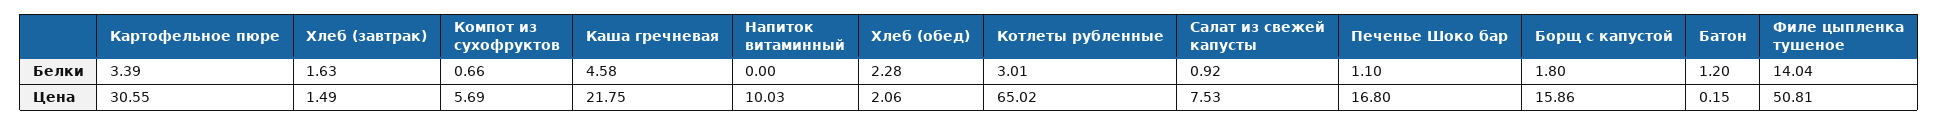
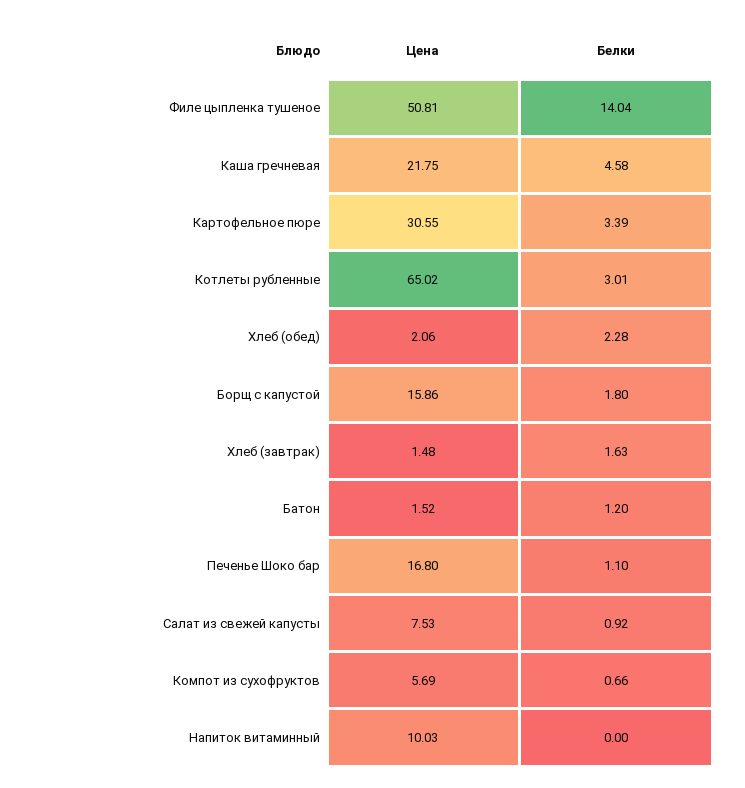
  {
    "Картофельное пюре": {
      "Белки": 3.39,
      "Цена": 30.55
    },
    "Хлеб (завтрак)": {
      "Белки": 1.63,
-     "Цена": 1.49
+     "Цена": 1.48
    },
    "Компот из сухофруктов": {
      "Белки": 0.66,
      "Цена": 5.69
    },
    "Каша гречневая": {
      "Белки": 4.58,
      "Цена": 21.75
    },
    "Напиток витаминный": {
      "Белки": 0,
      "Цена": 10.03
    },
    "Хлеб (обед)": {
      "Белки": 2.28,
      "Цена": 2.06
    },
    "Котлеты рубленные": {
      "Белки": 3.01,
      "Цена": 65.02
    },
    "Салат из свежей капусты": {
      "Белки": 0.92,
      "Цена": 7.53
    },
    "Печенье Шоко бар": {
      "Белки": 1.1,
      "Цена": 16.8
    },
    "Борщ с капустой": {
      "Белки": 1.8,
      "Цена": 15.86
    },
    "Батон": {
      "Белки": 1.2,
-     "Цена": 0.15
+     "Цена": 1.52
    },
    "Филе цыпленка тушеное": {
      "Белки": 14.04,
      "Цена": 50.81
    }
  }

